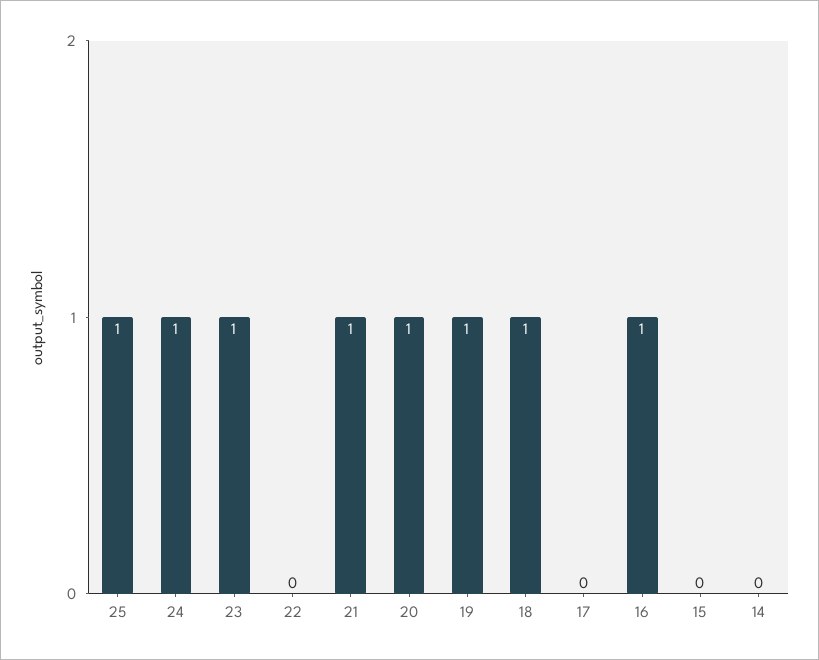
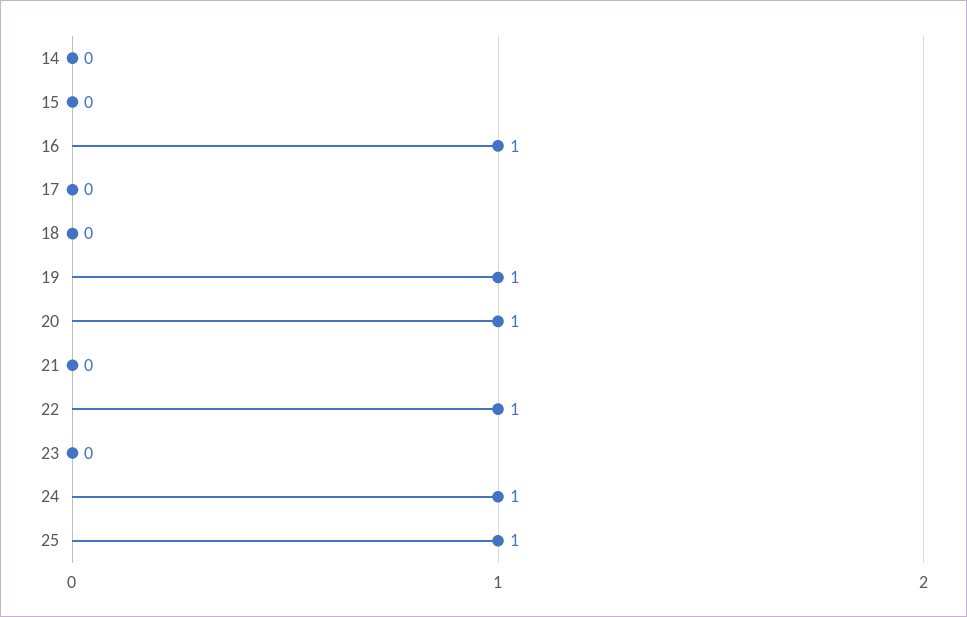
  {
    "25": 1,
    "24": 1,
-   "23": 1,
+   "23": 0,
-   "22": 0,
+   "22": 1,
-   "21": 1,
+   "21": 0,
    "20": 1,
    "19": 1,
-   "18": 1,
+   "18": 0,
    "17": 0,
    "16": 1,
    "15": 0,
    "14": 0
  }

